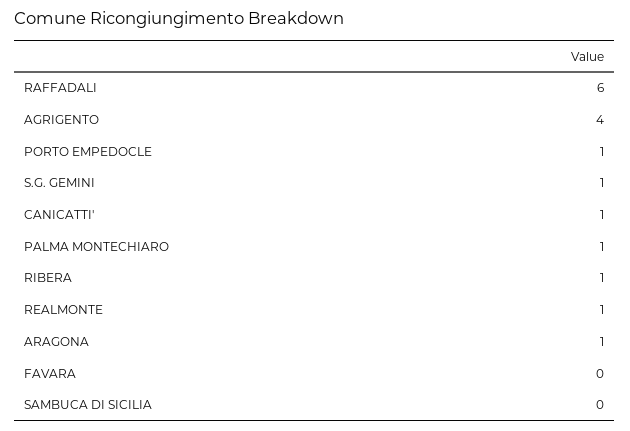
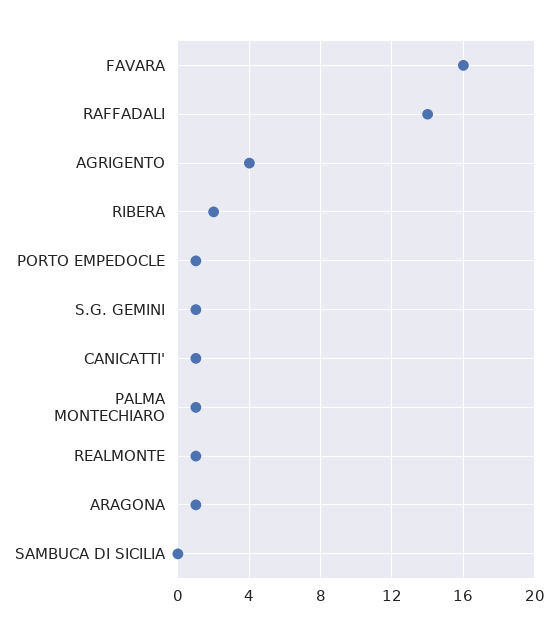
  {
-   "RAFFADALI": 6,
+   "RAFFADALI": 14,
    "AGRIGENTO": 4,
    "PORTO EMPEDOCLE": 1,
    "S.G. GEMINI": 1,
    "CANICATTI'": 1,
    "PALMA MONTECHIARO": 1,
-   "RIBERA": 1,
+   "RIBERA": 2,
    "REALMONTE": 1,
    "ARAGONA": 1,
-   "FAVARA": 0,
+   "FAVARA": 16,
    "SAMBUCA DI SICILIA": 0
  }

